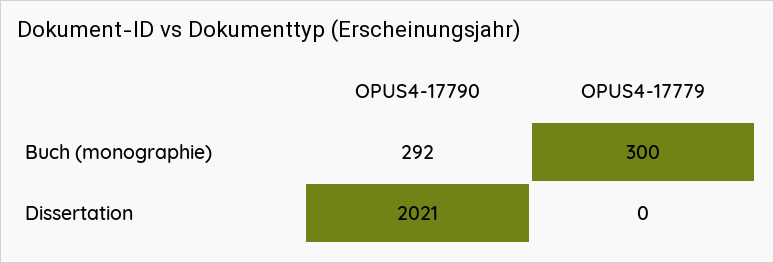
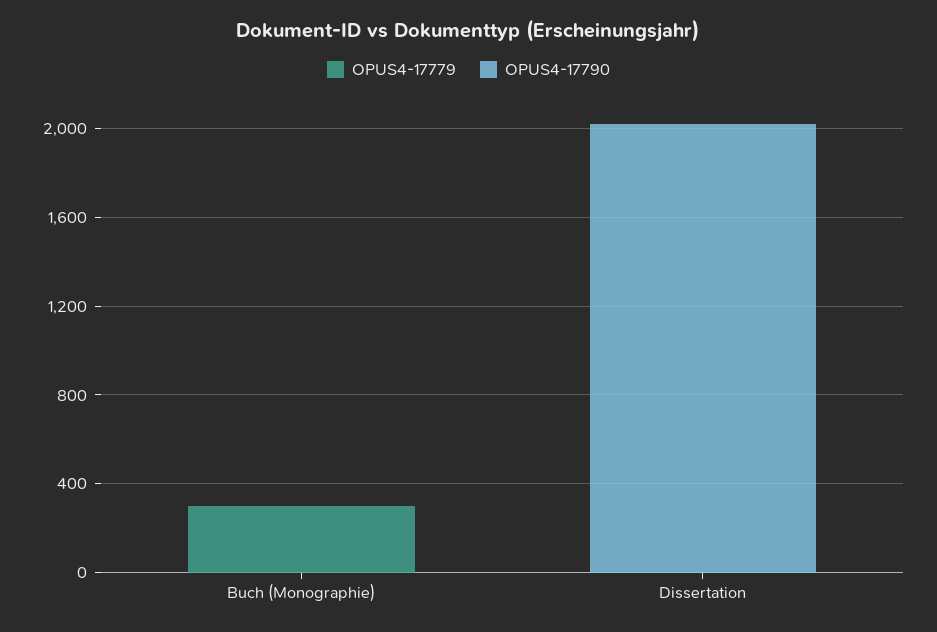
  {
    "OPUS4-17790": {
-     "Buch (monographie)": 292,
+     "Buch (monographie)": 0,
      "Dissertation": 2021
    },
    "OPUS4-17779": {
      "Buch (monographie)": 300,
      "Dissertation": 0
    }
  }

